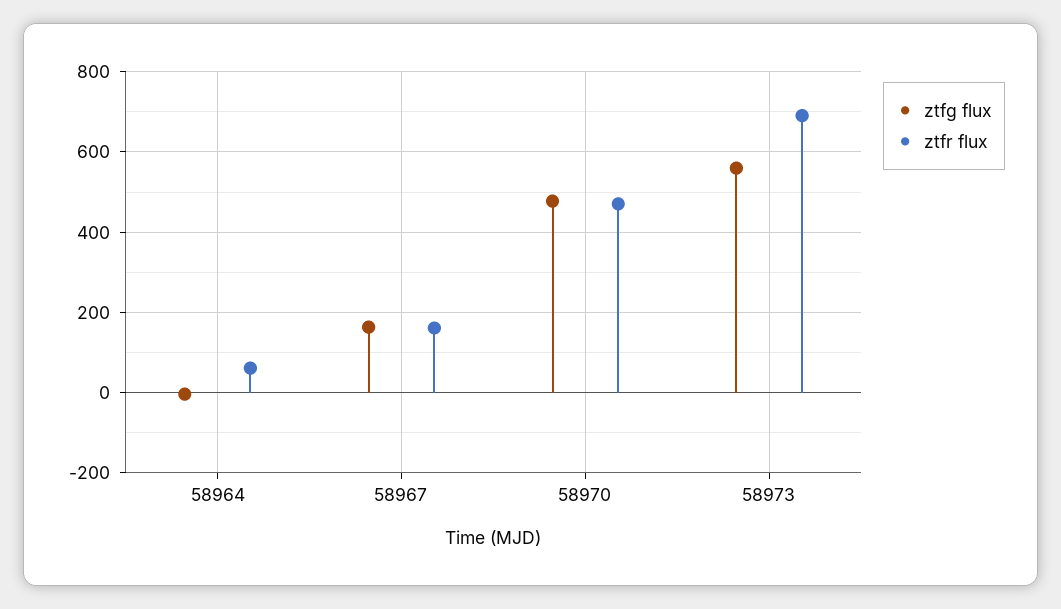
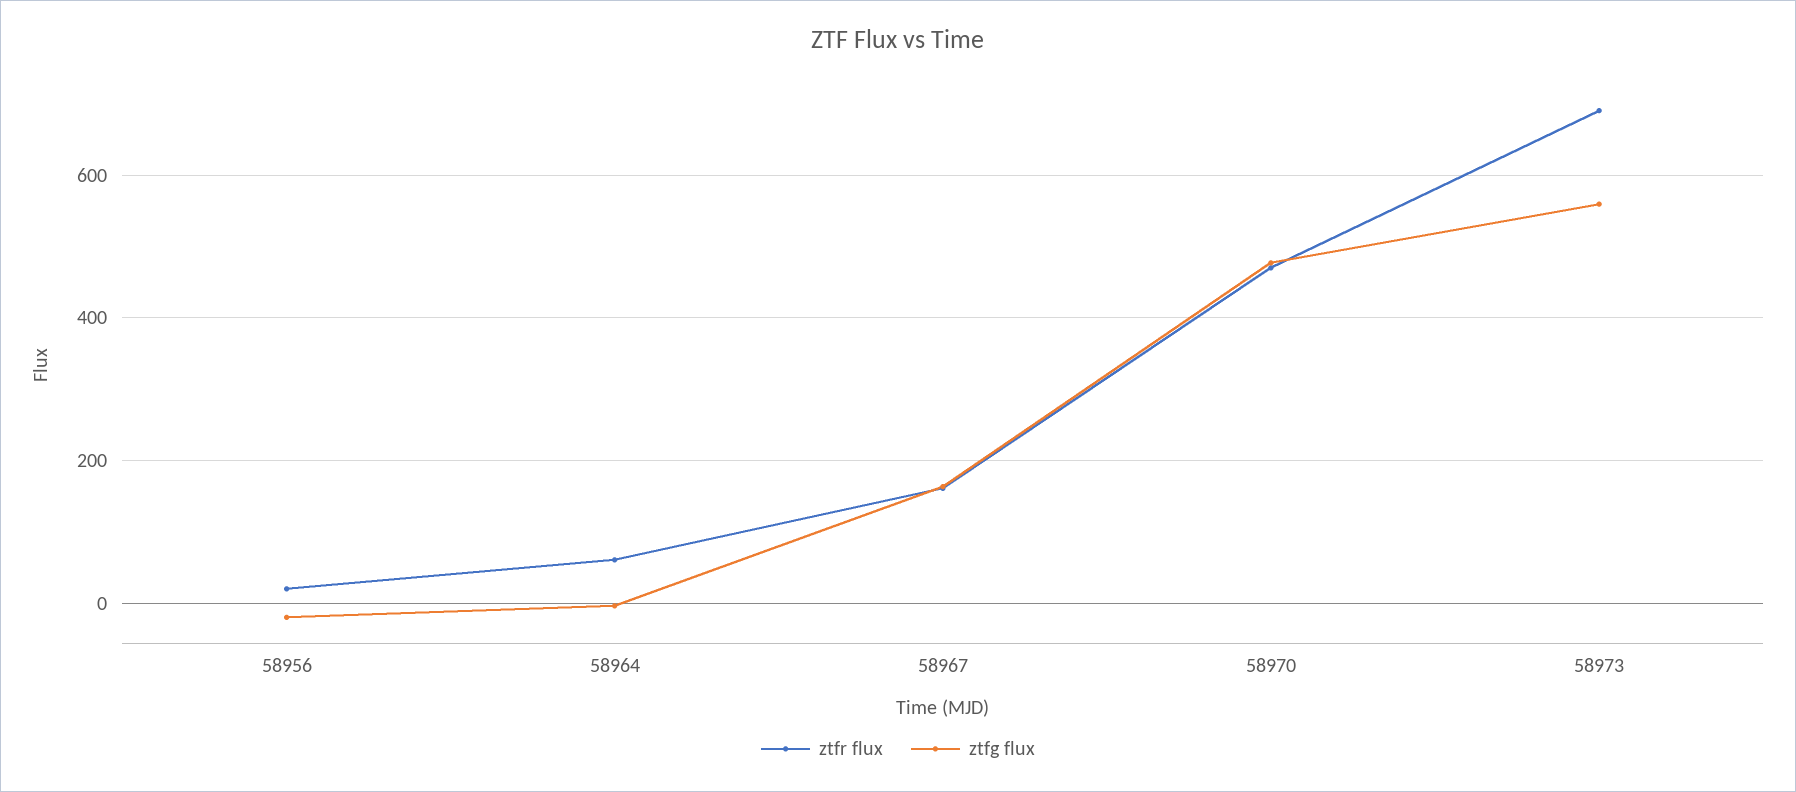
  {
    "ztfg flux": {
      "58964": 0,
      "58967": 160,
      "58970": 480,
-     "58973": 560
+     "58973": 560,
+     "58956": -20
    },
    "ztfr flux": {
      "58964": 60,
      "58967": 160,
      "58970": 480,
-     "58973": 700
+     "58973": 700,
+     "58956": 20
    }
  }

